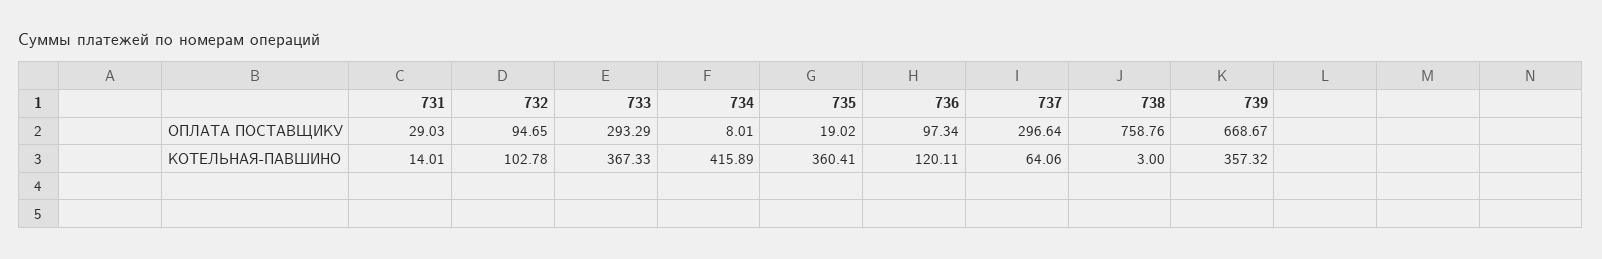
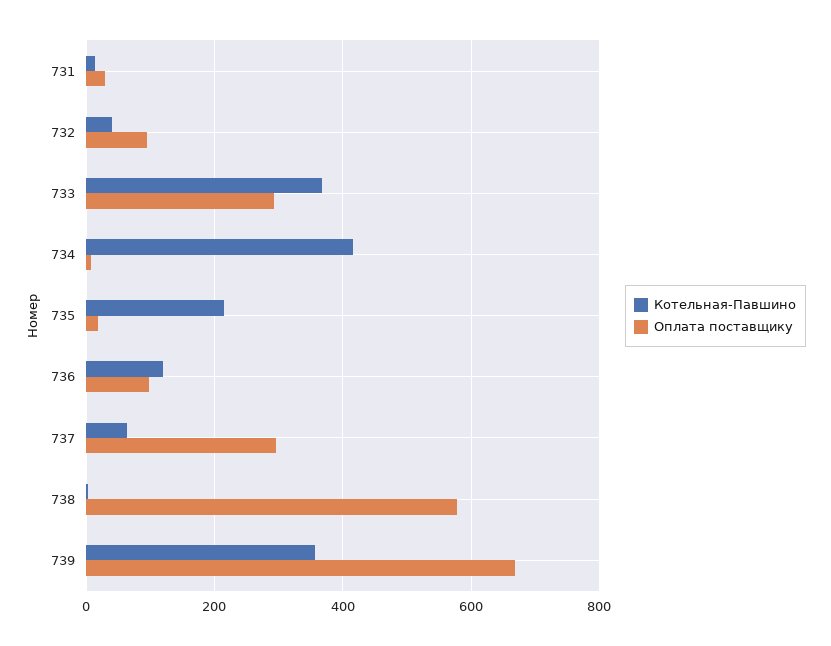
  {
    "ОПЛАТА ПОСТАВЩИКУ": {
      "731": 29.03,
      "732": 94.65,
      "733": 293.29,
      "734": 8.01,
      "735": 19.02,
      "736": 97.34,
      "737": 296.64,
-     "738": 758.76,
+     "738": 580,
      "739": 668.67
    },
    "КОТЕЛЬНАЯ-ПАВШИНО": {
      "731": 14.01,
-     "732": 102.78,
+     "732": 40,
      "733": 367.33,
      "734": 415.89,
-     "735": 360.41,
+     "735": 220,
      "736": 120.11,
      "737": 64.06,
      "738": 3,
      "739": 357.32
    }
  }

